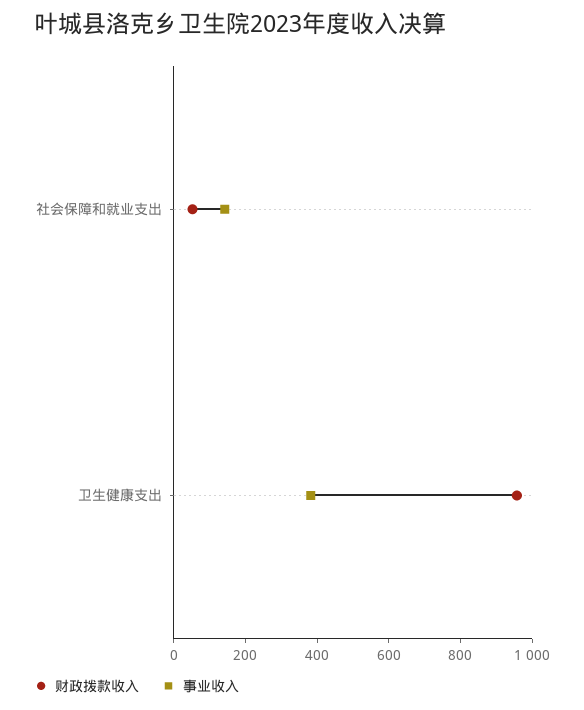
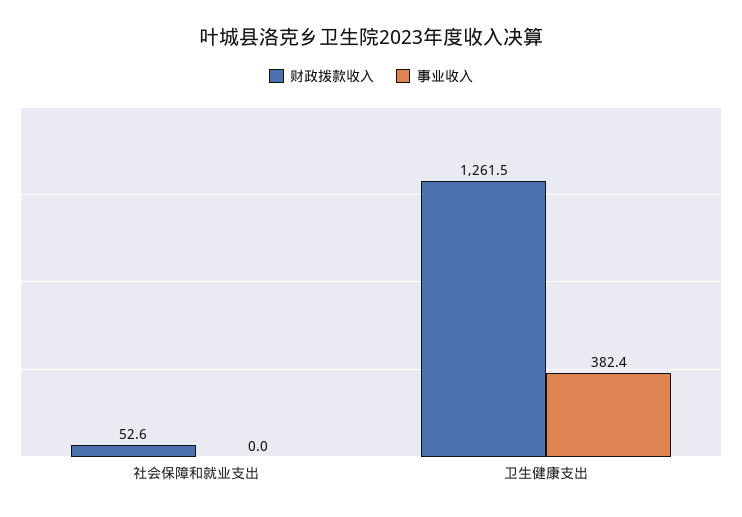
  {
    "财政拨款收入": {
      "社会保障和就业支出": 52.6,
-     "卫生健康支出": 950
+     "卫生健康支出": 1261.5
    },
    "事业收入": {
-     "社会保障和就业支出": 150,
+     "社会保障和就业支出": 0,
      "卫生健康支出": 382.4
    }
  }

